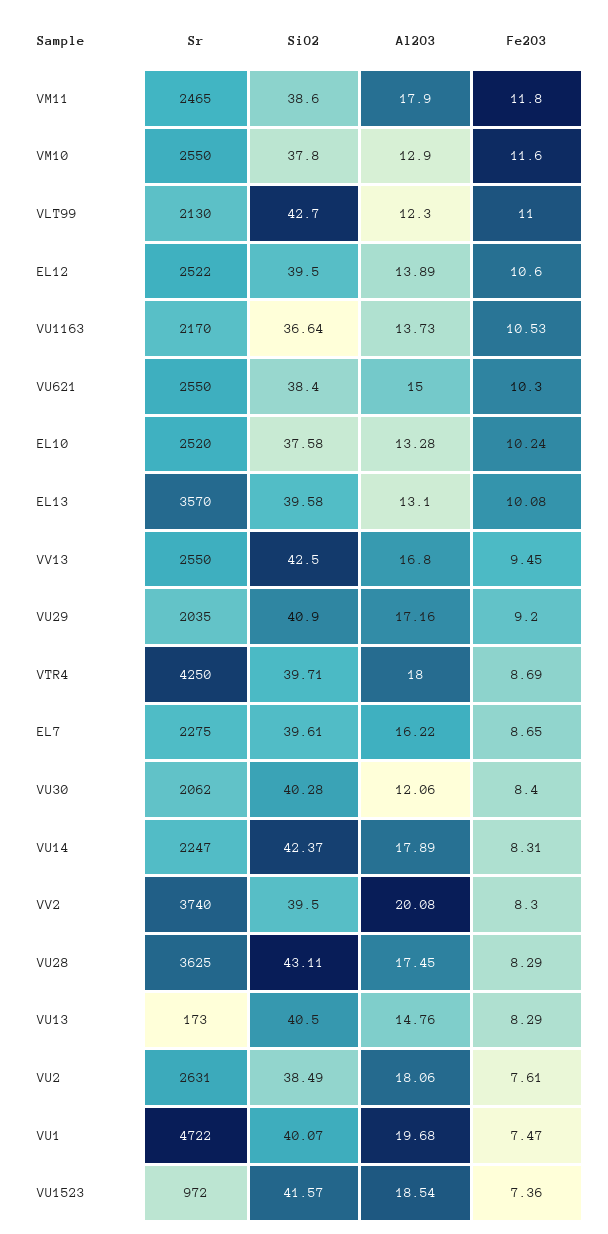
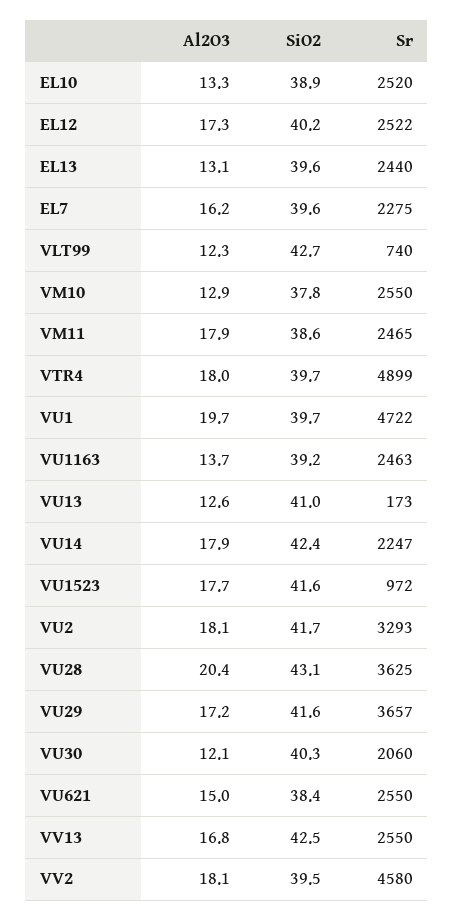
  {
    "Sr": {
      "VM11": 2465,
      "VM10": 2550,
-     "VLT99": 2130,
+     "VLT99": 740,
      "EL12": 2522,
-     "VU1163": 2170,
+     "VU1163": 2463,
      "VU621": 2550,
      "EL10": 2520,
-     "EL13": 3570,
+     "EL13": 2440,
      "VV13": 2550,
-     "VU29": 2035,
+     "VU29": 3657,
-     "VTR4": 4250,
+     "VTR4": 4899,
      "EL7": 2275,
-     "VU30": 2062,
+     "VU30": 2060,
      "VU14": 2247,
-     "VV2": 3740,
+     "VV2": 4580,
      "VU28": 3625,
      "VU13": 173,
-     "VU2": 2631,
+     "VU2": 3293,
      "VU1": 4722,
      "VU1523": 972
    },
    "SiO2": {
      "VM11": 38.6,
      "VM10": 37.8,
      "VLT99": 42.7,
-     "EL12": 39.5,
+     "EL12": 40.2,
-     "VU1163": 36.64,
+     "VU1163": 39.2,
      "VU621": 38.4,
-     "EL10": 37.58,
+     "EL10": 38.9,
      "EL13": 39.58,
      "VV13": 42.5,
-     "VU29": 40.9,
+     "VU29": 41.6,
      "VTR4": 39.71,
      "EL7": 39.61,
      "VU30": 40.28,
      "VU14": 42.37,
      "VV2": 39.5,
      "VU28": 43.11,
-     "VU13": 40.5,
+     "VU13": 41,
-     "VU2": 38.49,
+     "VU2": 41.7,
-     "VU1": 40.07,
+     "VU1": 39.7,
      "VU1523": 41.57
    },
    "Al2O3": {
      "VM11": 17.9,
      "VM10": 12.9,
      "VLT99": 12.3,
-     "EL12": 13.89,
+     "EL12": 17.3,
      "VU1163": 13.73,
      "VU621": 15,
      "EL10": 13.28,
      "EL13": 13.1,
      "VV13": 16.8,
      "VU29": 17.16,
      "VTR4": 18,
      "EL7": 16.22,
      "VU30": 12.06,
      "VU14": 17.89,
-     "VV2": 20.08,
+     "VV2": 18.1,
-     "VU28": 17.45,
+     "VU28": 20.4,
-     "VU13": 14.76,
+     "VU13": 12.6,
      "VU2": 18.06,
      "VU1": 19.68,
-     "VU1523": 18.54
+     "VU1523": 17.7
-   },
+   }
-   "Fe2O3": {
-     "VM11": 11.8,
-     "VM10": 11.6,
-     "VLT99": 11,
-     "EL12": 10.6,
-     "VU1163": 10.53,
-     "VU621": 10.3,
-     "EL10": 10.24,
-     "EL13": 10.08,
-     "VV13": 9.45,
-     "VU29": 9.2,
-     "VTR4": 8.69,
-     "EL7": 8.65,
-     "VU30": 8.4,
-     "VU14": 8.31,
-     "VV2": 8.3,
-     "VU28": 8.29,
-     "VU13": 8.29,
-     "VU2": 7.61,
-     "VU1": 7.47,
-     "VU1523": 7.36
-   }
  }

